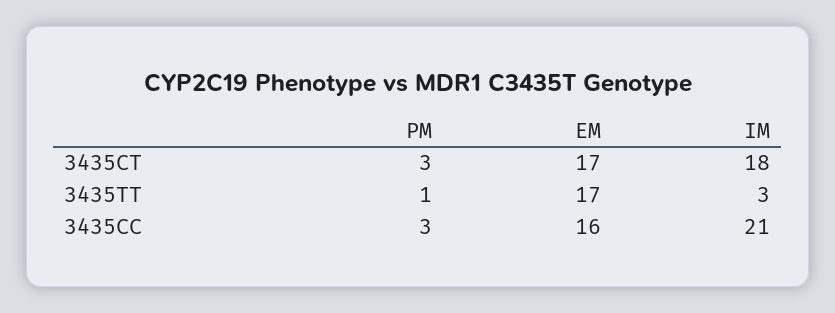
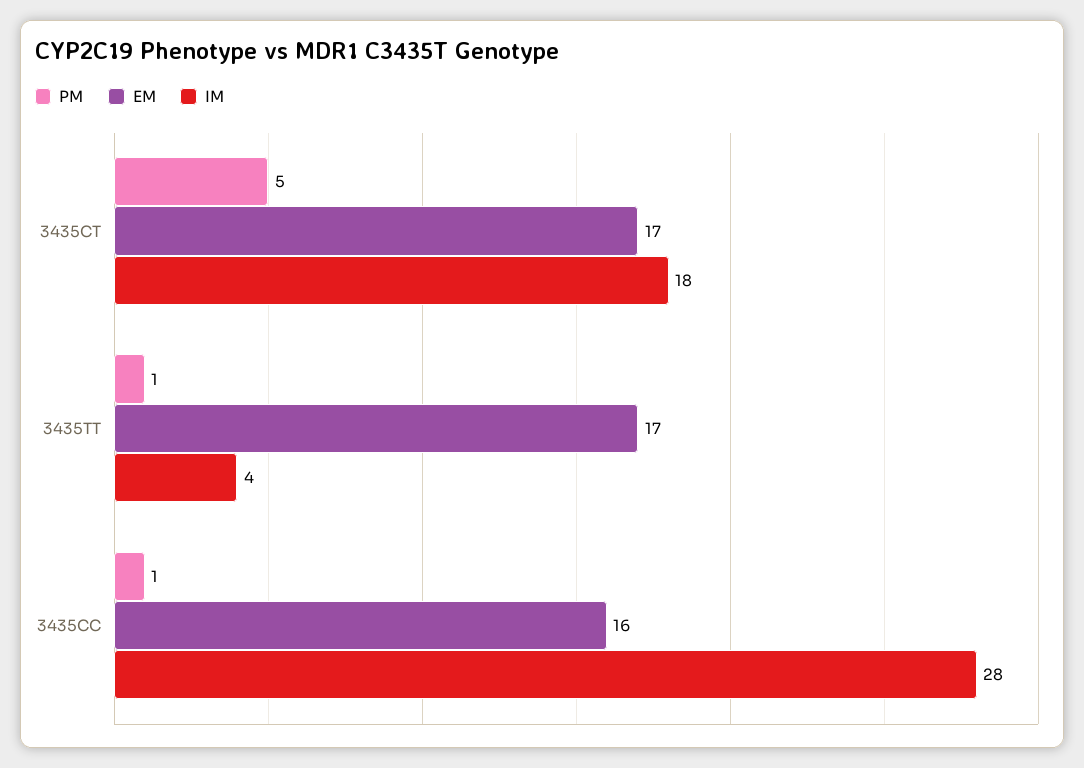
  {
    "PM": {
-     "3435CT": 3,
+     "3435CT": 5,
      "3435TT": 1,
-     "3435CC": 3
+     "3435CC": 1
    },
    "EM": {
      "3435CT": 17,
      "3435TT": 17,
      "3435CC": 16
    },
    "IM": {
      "3435CT": 18,
-     "3435TT": 3,
+     "3435TT": 4,
-     "3435CC": 21
+     "3435CC": 28
    }
  }

